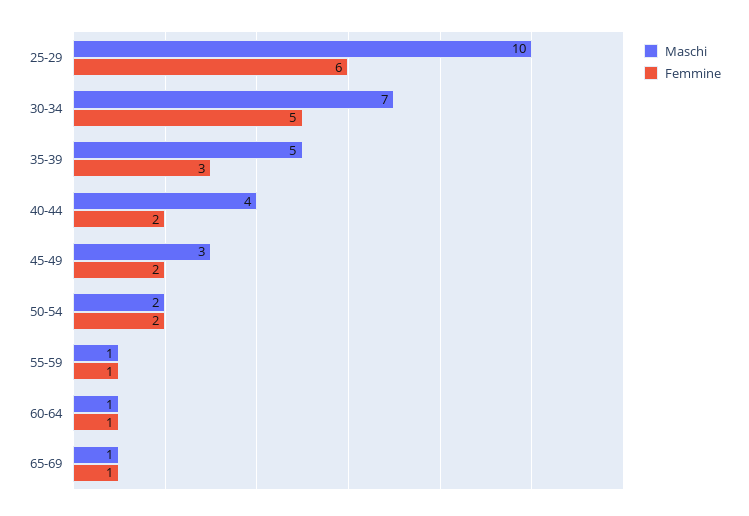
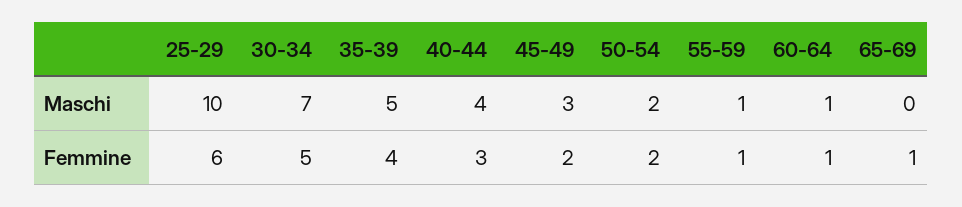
  {
    "Maschi": {
      "25-29": 10,
      "30-34": 7,
      "35-39": 5,
      "40-44": 4,
      "45-49": 3,
      "50-54": 2,
      "55-59": 1,
      "60-64": 1,
-     "65-69": 1
+     "65-69": 0
    },
    "Femmine": {
      "25-29": 6,
      "30-34": 5,
-     "35-39": 3,
+     "35-39": 4,
-     "40-44": 2,
+     "40-44": 3,
      "45-49": 2,
      "50-54": 2,
      "55-59": 1,
      "60-64": 1,
      "65-69": 1
    }
  }

